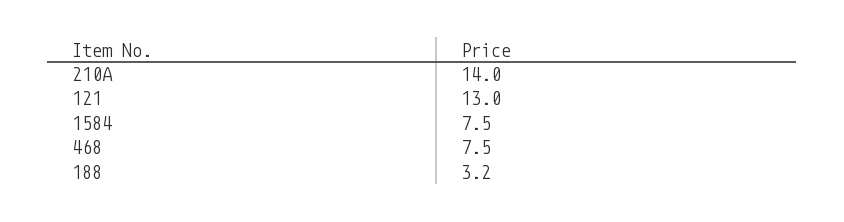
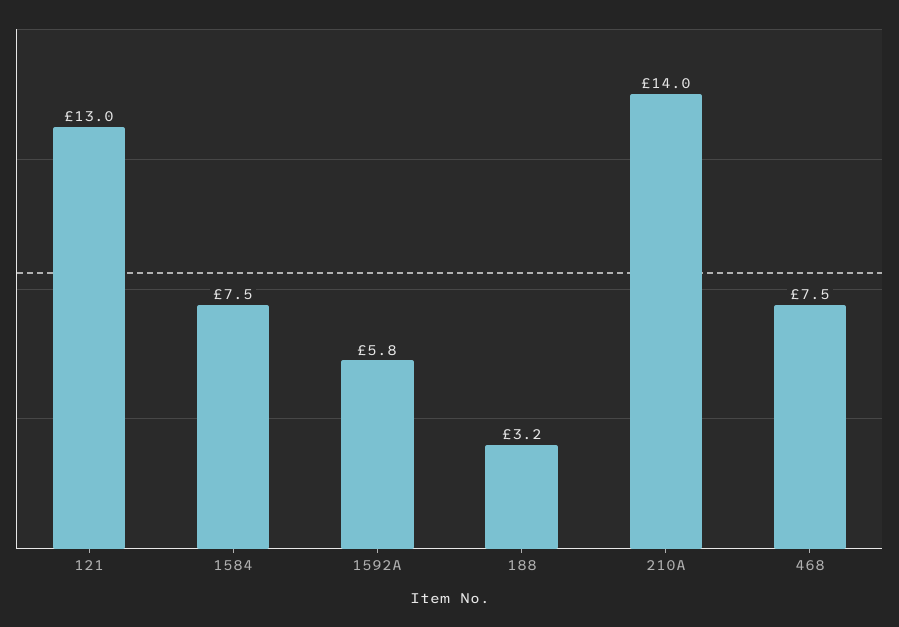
  {
    "210A": 14,
    "121": 13,
    "1584": 7.5,
    "468": 7.5,
-   "188": 3.2
+   "188": 3.2,
+   "1592A": 5.8
  }

